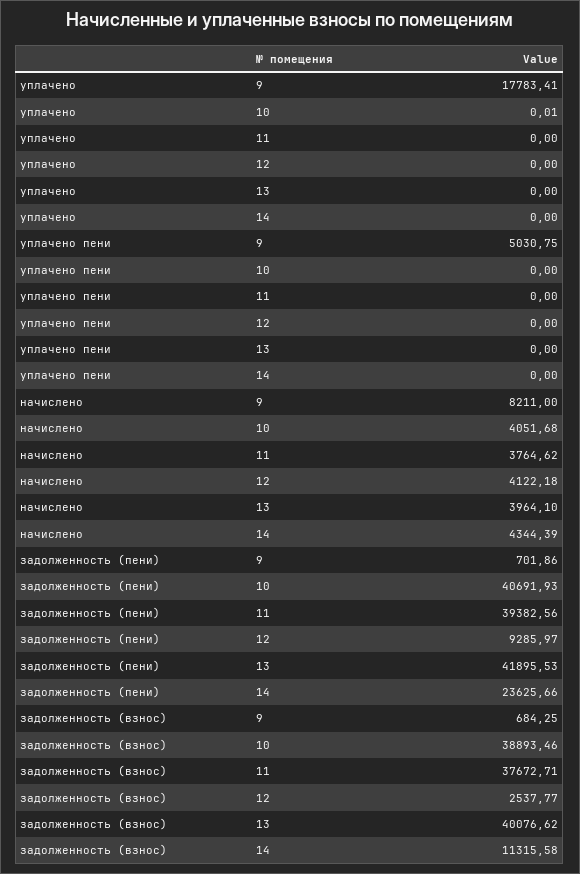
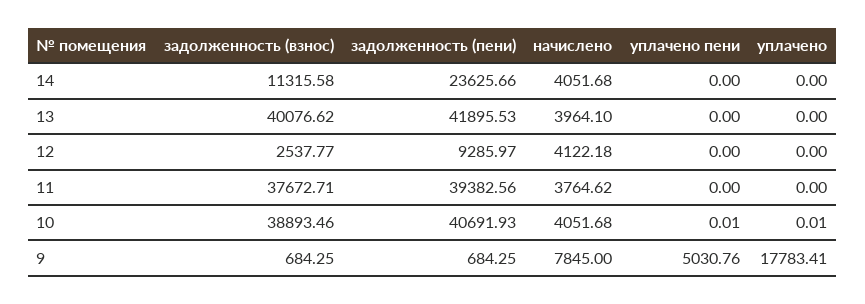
  {
    "уплачено": {
      "9": 17783.41,
      "10": 0.01,
      "11": 0,
      "12": 0,
      "13": 0,
      "14": 0
    },
    "уплачено пени": {
-     "9": 5030.75,
+     "9": 5030.76,
-     "10": 0,
+     "10": 0.01,
      "11": 0,
      "12": 0,
      "13": 0,
      "14": 0
    },
    "начислено": {
-     "9": 8211,
+     "9": 7845,
      "10": 4051.68,
      "11": 3764.62,
      "12": 4122.18,
      "13": 3964.1,
-     "14": 4344.39
+     "14": 4051.68
    },
    "задолженность (пени)": {
-     "9": 701.86,
+     "9": 684.25,
      "10": 40691.93,
      "11": 39382.56,
      "12": 9285.97,
      "13": 41895.53,
      "14": 23625.66
    },
    "задолженность (взнос)": {
      "9": 684.25,
      "10": 38893.46,
      "11": 37672.71,
      "12": 2537.77,
      "13": 40076.62,
      "14": 11315.58
    }
  }

